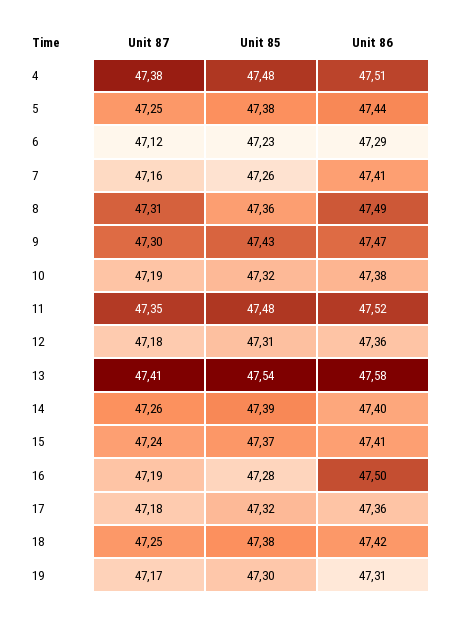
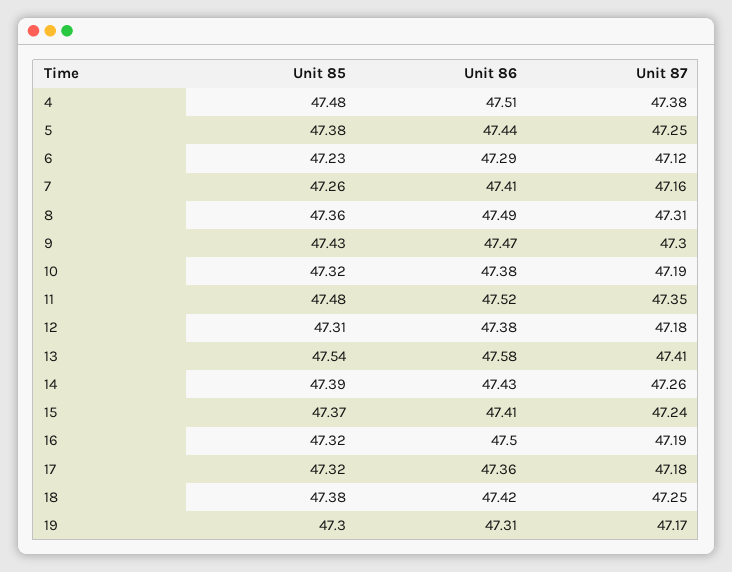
  {
    "Unit 87": {
      "4": 47.38,
      "5": 47.25,
      "6": 47.12,
      "7": 47.16,
      "8": 47.31,
      "9": 47.3,
      "10": 47.19,
      "11": 47.35,
      "12": 47.18,
      "13": 47.41,
      "14": 47.26,
      "15": 47.24,
      "16": 47.19,
      "17": 47.18,
      "18": 47.25,
      "19": 47.17
    },
    "Unit 85": {
      "4": 47.48,
      "5": 47.38,
      "6": 47.23,
      "7": 47.26,
      "8": 47.36,
      "9": 47.43,
      "10": 47.32,
      "11": 47.48,
      "12": 47.31,
      "13": 47.54,
      "14": 47.39,
      "15": 47.37,
-     "16": 47.28,
+     "16": 47.32,
      "17": 47.32,
      "18": 47.38,
      "19": 47.3
    },
    "Unit 86": {
      "4": 47.51,
      "5": 47.44,
      "6": 47.29,
      "7": 47.41,
      "8": 47.49,
      "9": 47.47,
      "10": 47.38,
      "11": 47.52,
-     "12": 47.36,
+     "12": 47.38,
      "13": 47.58,
-     "14": 47.4,
+     "14": 47.43,
      "15": 47.41,
      "16": 47.5,
      "17": 47.36,
      "18": 47.42,
      "19": 47.31
    }
  }

